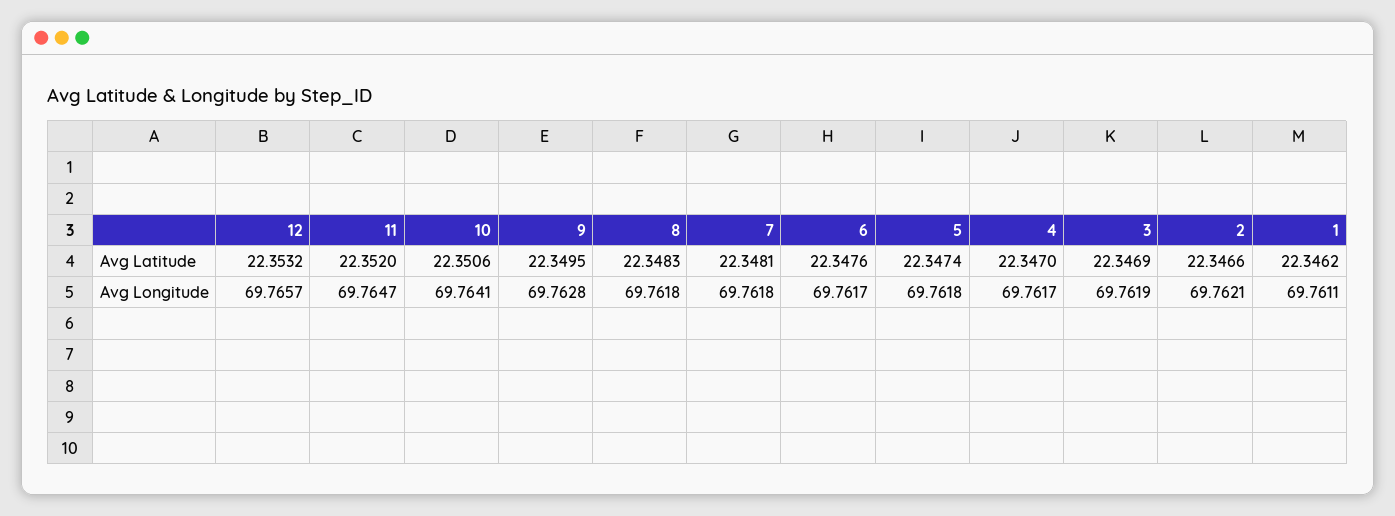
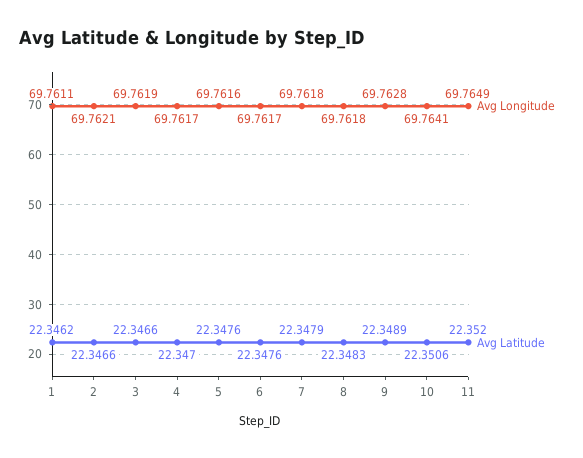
  {
    "Avg Latitude": {
-     "12": 22.3532,
      "11": 22.352,
      "10": 22.3506,
-     "9": 22.3495,
+     "9": 22.3489,
      "8": 22.3483,
-     "7": 22.3481,
+     "7": 22.3479,
      "6": 22.3476,
-     "5": 22.3474,
+     "5": 22.3476,
      "4": 22.347,
-     "3": 22.3469,
+     "3": 22.3466,
      "2": 22.3466,
      "1": 22.3462
    },
    "Avg Longitude": {
-     "12": 69.7657,
-     "11": 69.7647,
+     "11": 69.7649,
      "10": 69.7641,
      "9": 69.7628,
      "8": 69.7618,
      "7": 69.7618,
      "6": 69.7617,
-     "5": 69.7618,
+     "5": 69.7616,
      "4": 69.7617,
      "3": 69.7619,
      "2": 69.7621,
      "1": 69.7611
    }
  }

